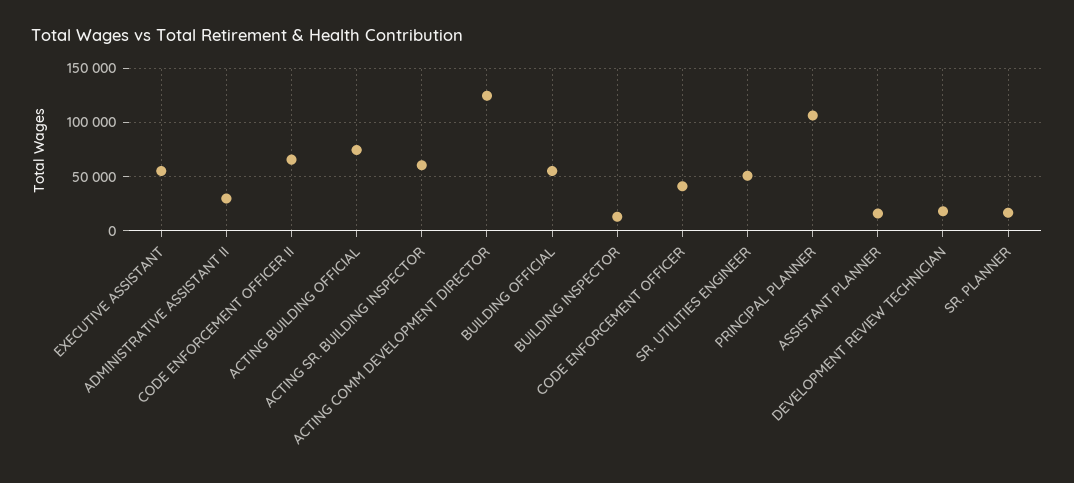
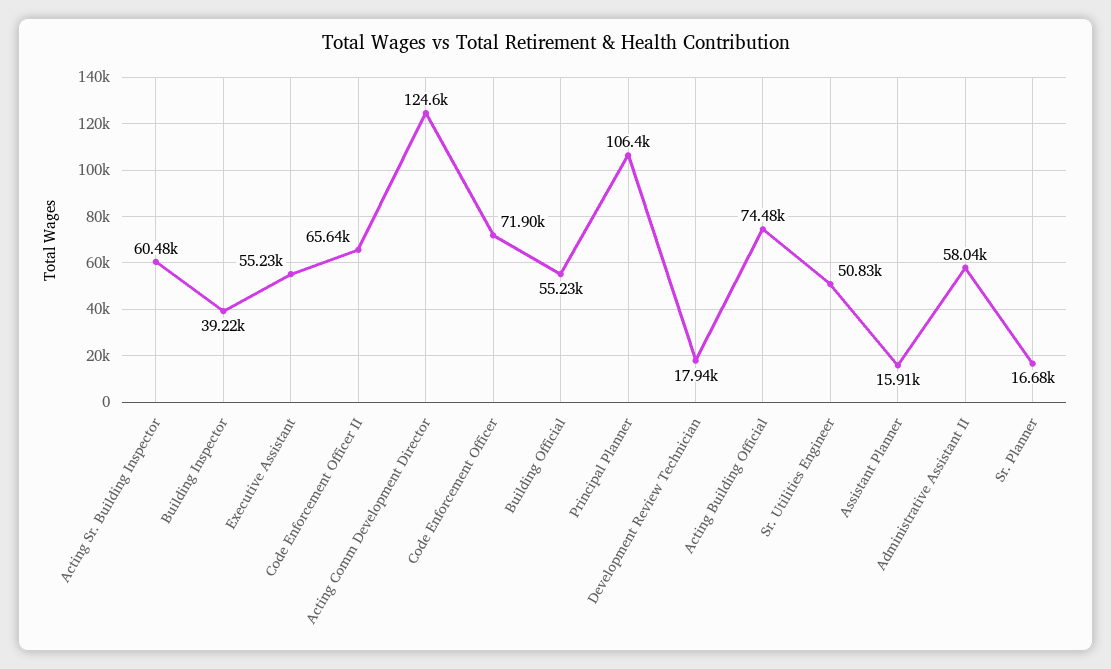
  {
    "EXECUTIVE ASSISTANT": 55230,
-   "ADMINISTRATIVE ASSISTANT II": 30000,
+   "ADMINISTRATIVE ASSISTANT II": 58040,
    "CODE ENFORCEMENT OFFICER II": 65640,
    "ACTING BUILDING OFFICIAL": 74480,
    "ACTING SR. BUILDING INSPECTOR": 60480,
    "ACTING COMM DEVELOPMENT DIRECTOR": 124600,
    "BUILDING OFFICIAL": 55230,
-   "BUILDING INSPECTOR": 10000,
+   "BUILDING INSPECTOR": 39220,
-   "CODE ENFORCEMENT OFFICER": 40000,
+   "CODE ENFORCEMENT OFFICER": 71900,
    "SR. UTILITIES ENGINEER": 50830,
    "PRINCIPAL PLANNER": 106400,
    "ASSISTANT PLANNER": 15910,
    "DEVELOPMENT REVIEW TECHNICIAN": 17940,
    "SR. PLANNER": 16680
  }

